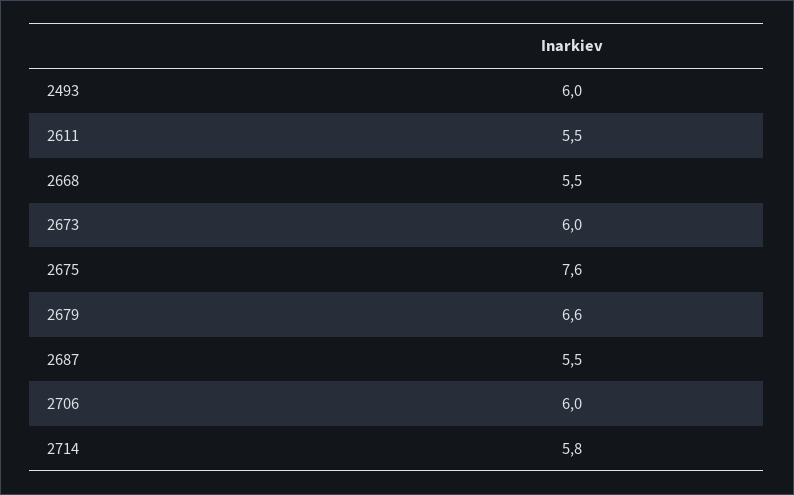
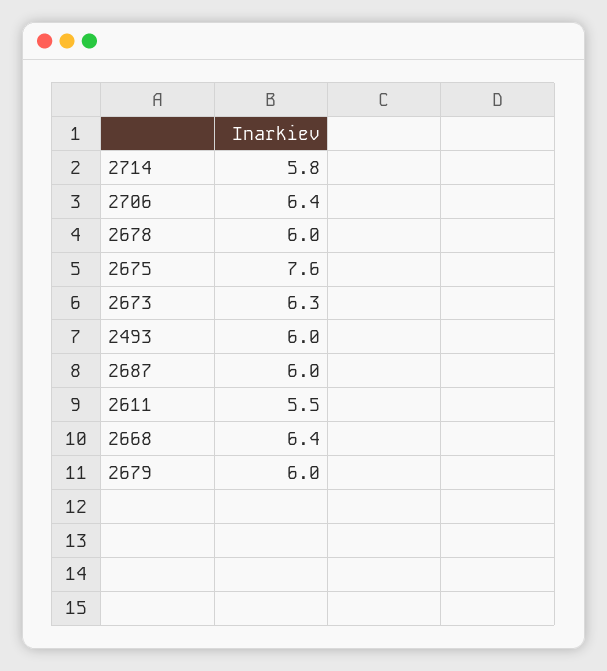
  {
    "2493": 6,
    "2611": 5.5,
-   "2668": 5.5,
+   "2668": 6.4,
-   "2673": 6,
+   "2673": 6.3,
    "2675": 7.6,
-   "2679": 6.6,
+   "2679": 6,
-   "2687": 5.5,
+   "2687": 6,
-   "2706": 6,
+   "2706": 6.4,
-   "2714": 5.8
+   "2714": 5.8,
+   "2678": 6
  }

